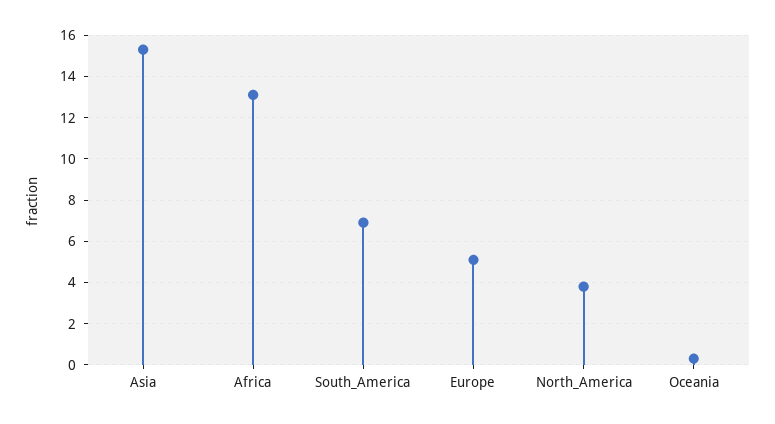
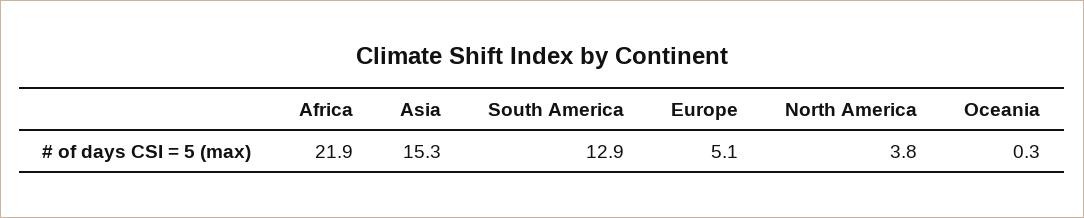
  {
    "Asia": 15.3,
-   "Africa": 13,
+   "Africa": 21.9,
-   "South_America": 7,
+   "South_America": 12.9,
    "Europe": 5.1,
    "North_America": 3.8,
    "Oceania": 0.3
  }

